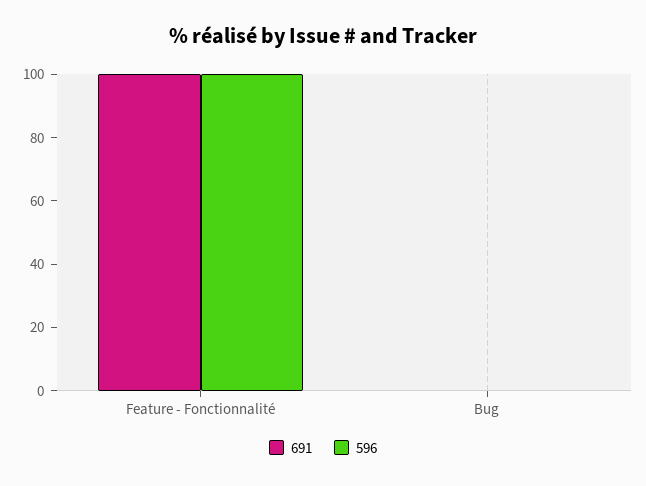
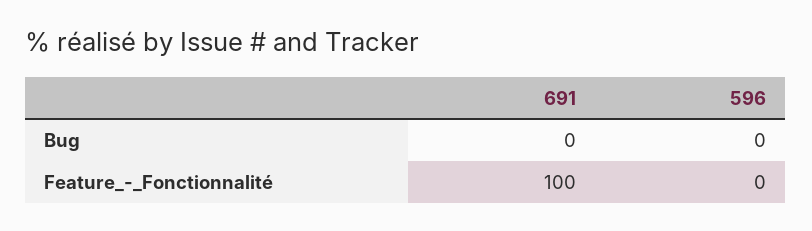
  {
    "691": {
      "Feature - Fonctionnalité": 100,
      "Bug": 0
    },
    "596": {
-     "Feature - Fonctionnalité": 100,
+     "Feature - Fonctionnalité": 0,
      "Bug": 0
    }
  }

